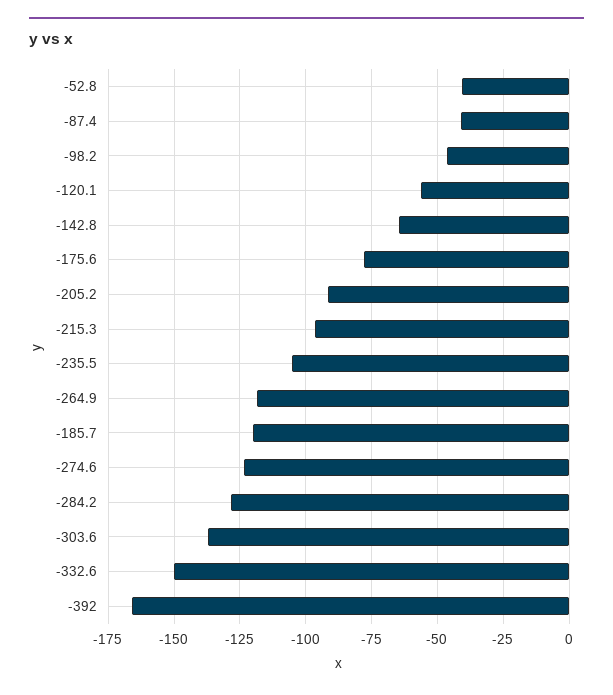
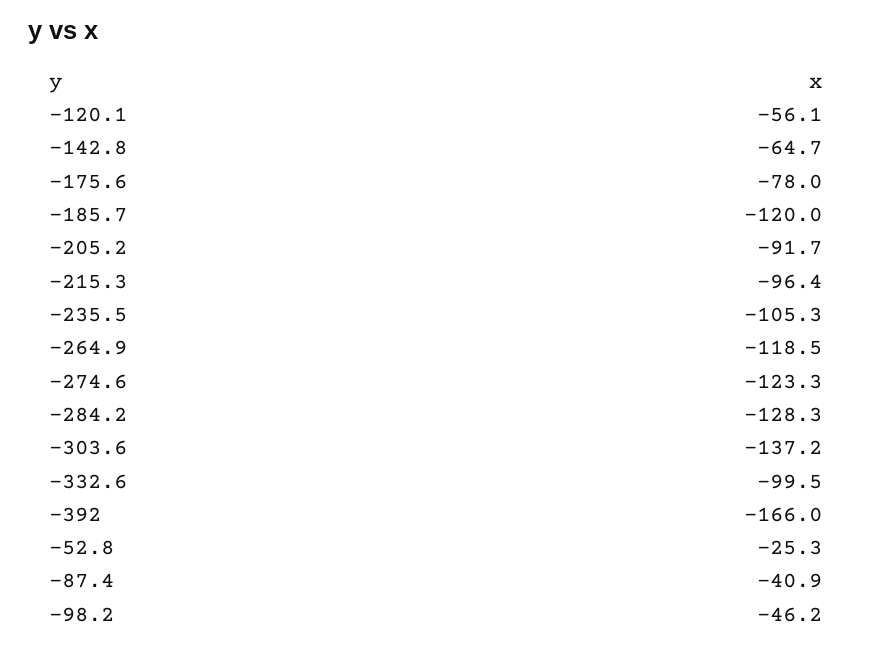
  {
-   "-52.8": -40,
+   "-52.8": -25.3,
    "-87.4": -40.9,
    "-98.2": -46.2,
    "-120.1": -56.1,
    "-142.8": -64.7,
    "-175.6": -78,
    "-205.2": -91.7,
    "-215.3": -96.4,
    "-235.5": -105.3,
    "-264.9": -118.5,
    "-185.7": -120,
    "-274.6": -123.3,
    "-284.2": -128.3,
    "-303.6": -137.2,
-   "-332.6": -150,
+   "-332.6": -99.5,
    "-392": -166
  }

